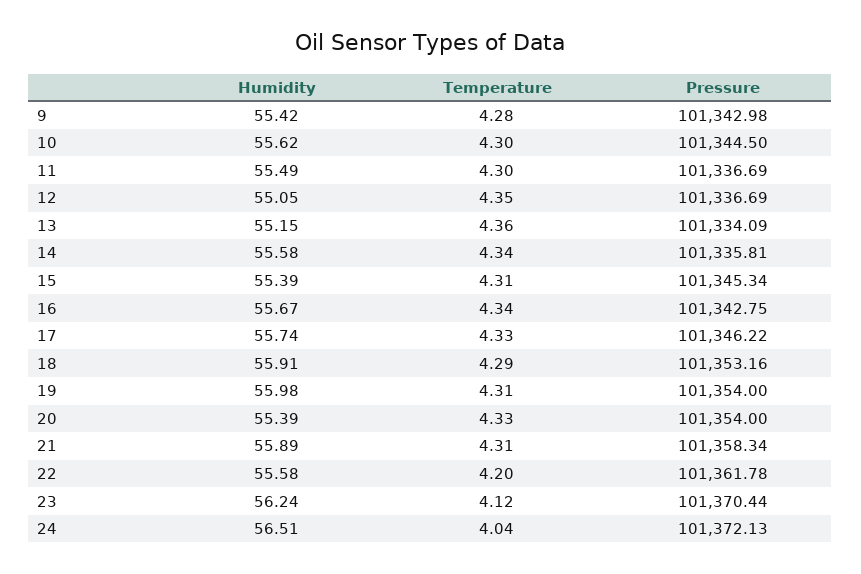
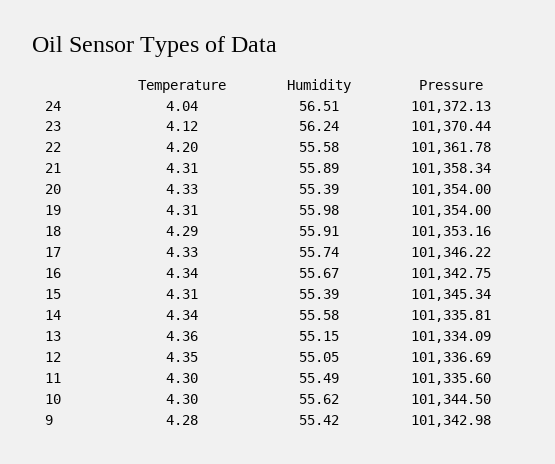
  {
    "Humidity": {
      "9": 55.42,
      "10": 55.62,
      "11": 55.49,
      "12": 55.05,
      "13": 55.15,
      "14": 55.58,
      "15": 55.39,
      "16": 55.67,
      "17": 55.74,
      "18": 55.91,
      "19": 55.98,
      "20": 55.39,
      "21": 55.89,
      "22": 55.58,
      "23": 56.24,
      "24": 56.51
    },
    "Temperature": {
      "9": 4.28,
      "10": 4.3,
      "11": 4.3,
      "12": 4.35,
      "13": 4.36,
      "14": 4.34,
      "15": 4.31,
      "16": 4.34,
      "17": 4.33,
      "18": 4.29,
      "19": 4.31,
      "20": 4.33,
      "21": 4.31,
      "22": 4.2,
      "23": 4.12,
      "24": 4.04
    },
    "Pressure": {
      "9": 101342.98,
      "10": 101344.5,
-     "11": 101336.69,
+     "11": 101335.6,
      "12": 101336.69,
      "13": 101334.09,
      "14": 101335.81,
      "15": 101345.34,
      "16": 101342.75,
      "17": 101346.22,
      "18": 101353.16,
      "19": 101354,
      "20": 101354,
      "21": 101358.34,
      "22": 101361.78,
      "23": 101370.44,
      "24": 101372.13
    }
  }

